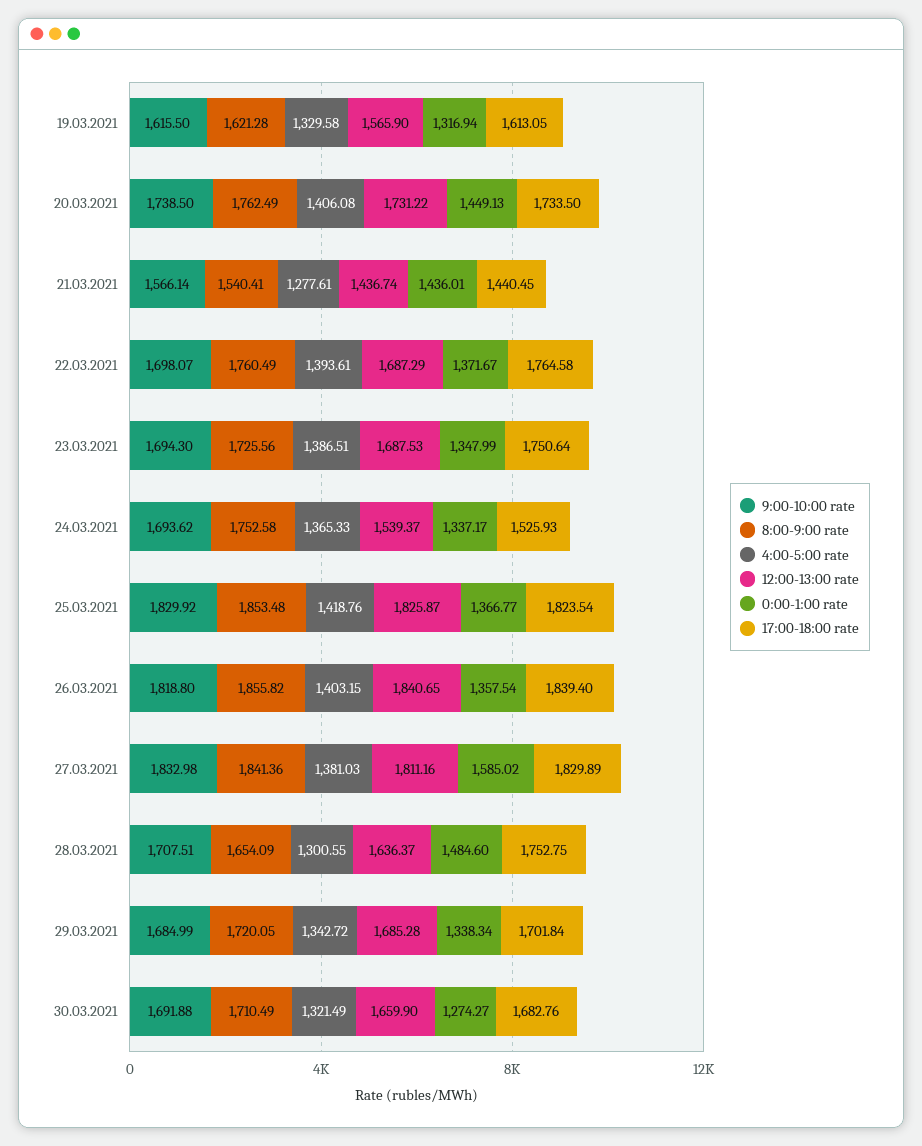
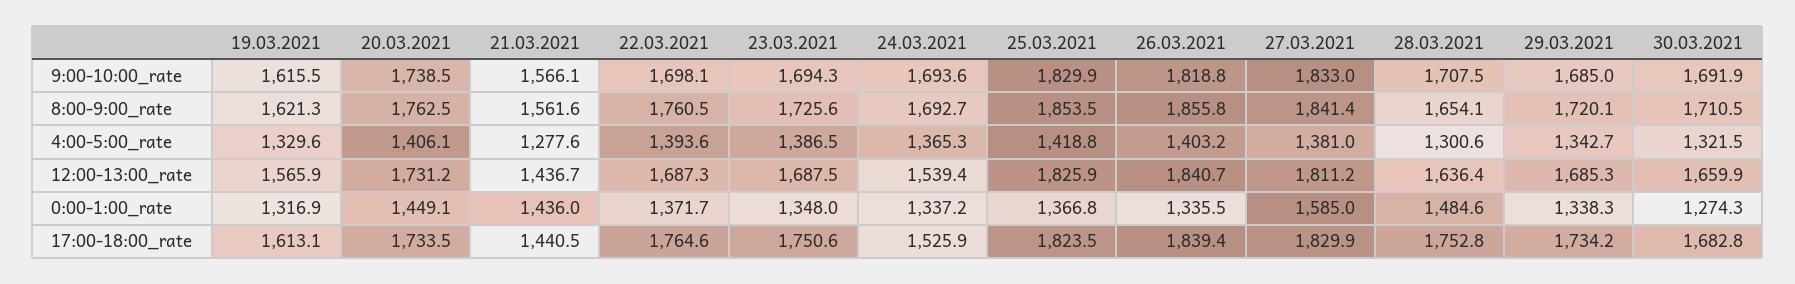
  {
    "9:00-10:00 rate": {
      "19.03.2021": 1615.5,
      "20.03.2021": 1738.5,
      "21.03.2021": 1566.14,
      "22.03.2021": 1698.07,
      "23.03.2021": 1694.3,
      "24.03.2021": 1693.62,
      "25.03.2021": 1829.92,
      "26.03.2021": 1818.8,
      "27.03.2021": 1832.98,
      "28.03.2021": 1707.51,
      "29.03.2021": 1684.99,
      "30.03.2021": 1691.88
    },
    "8:00-9:00 rate": {
      "19.03.2021": 1621.28,
      "20.03.2021": 1762.49,
-     "21.03.2021": 1540.41,
+     "21.03.2021": 1561.6,
      "22.03.2021": 1760.49,
      "23.03.2021": 1725.56,
-     "24.03.2021": 1752.58,
+     "24.03.2021": 1692.7,
      "25.03.2021": 1853.48,
      "26.03.2021": 1855.82,
      "27.03.2021": 1841.36,
      "28.03.2021": 1654.09,
      "29.03.2021": 1720.05,
      "30.03.2021": 1710.49
    },
    "4:00-5:00 rate": {
      "19.03.2021": 1329.58,
      "20.03.2021": 1406.08,
      "21.03.2021": 1277.61,
      "22.03.2021": 1393.61,
      "23.03.2021": 1386.51,
      "24.03.2021": 1365.33,
      "25.03.2021": 1418.76,
      "26.03.2021": 1403.15,
      "27.03.2021": 1381.03,
      "28.03.2021": 1300.55,
      "29.03.2021": 1342.72,
      "30.03.2021": 1321.49
    },
    "12:00-13:00 rate": {
      "19.03.2021": 1565.9,
      "20.03.2021": 1731.22,
      "21.03.2021": 1436.74,
      "22.03.2021": 1687.29,
      "23.03.2021": 1687.53,
      "24.03.2021": 1539.37,
      "25.03.2021": 1825.87,
      "26.03.2021": 1840.65,
      "27.03.2021": 1811.16,
      "28.03.2021": 1636.37,
      "29.03.2021": 1685.28,
      "30.03.2021": 1659.9
    },
    "0:00-1:00 rate": {
      "19.03.2021": 1316.94,
      "20.03.2021": 1449.13,
      "21.03.2021": 1436.01,
      "22.03.2021": 1371.67,
      "23.03.2021": 1347.99,
      "24.03.2021": 1337.17,
      "25.03.2021": 1366.77,
-     "26.03.2021": 1357.54,
+     "26.03.2021": 1335.5,
      "27.03.2021": 1585.02,
      "28.03.2021": 1484.6,
      "29.03.2021": 1338.34,
      "30.03.2021": 1274.27
    },
    "17:00-18:00 rate": {
      "19.03.2021": 1613.05,
      "20.03.2021": 1733.5,
      "21.03.2021": 1440.45,
      "22.03.2021": 1764.58,
      "23.03.2021": 1750.64,
      "24.03.2021": 1525.93,
      "25.03.2021": 1823.54,
      "26.03.2021": 1839.4,
      "27.03.2021": 1829.89,
      "28.03.2021": 1752.75,
-     "29.03.2021": 1701.84,
+     "29.03.2021": 1734.2,
      "30.03.2021": 1682.76
    }
  }

